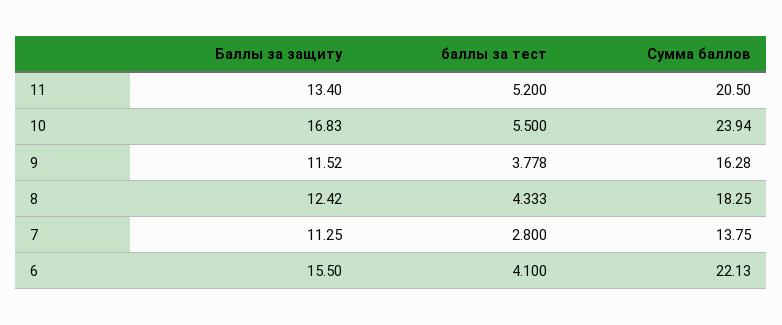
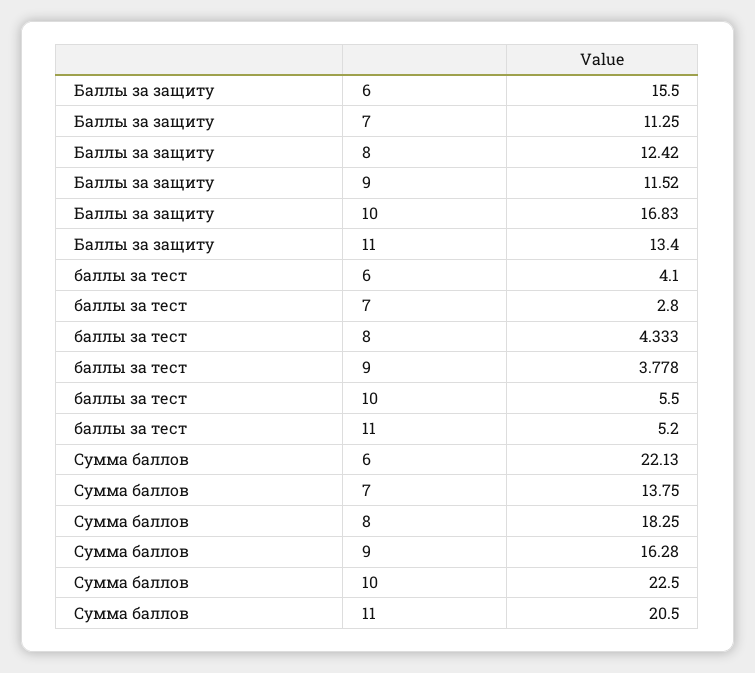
  {
    "Баллы за защиту": {
      "11": 13.4,
      "10": 16.83,
      "9": 11.52,
      "8": 12.42,
      "7": 11.25,
      "6": 15.5
    },
    "баллы за тест": {
      "11": 5.2,
      "10": 5.5,
      "9": 3.778,
      "8": 4.333,
      "7": 2.8,
      "6": 4.1
    },
    "Сумма баллов": {
      "11": 20.5,
-     "10": 23.94,
+     "10": 22.5,
      "9": 16.28,
      "8": 18.25,
      "7": 13.75,
      "6": 22.13
    }
  }

